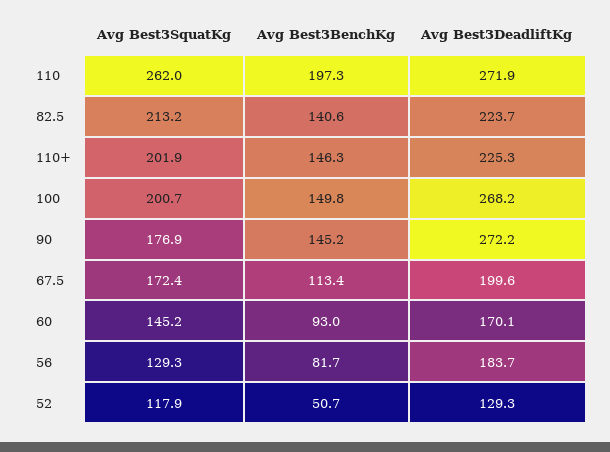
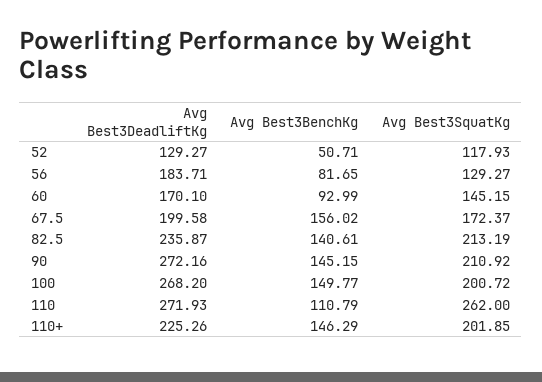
  {
    "Avg Best3SquatKg": {
      "110": 262,
      "82.5": 213.19,
      "110+": 201.85,
      "100": 200.72,
-     "90": 176.9,
+     "90": 210.92,
      "67.5": 172.37,
      "60": 145.15,
      "56": 129.27,
      "52": 117.93
    },
    "Avg Best3BenchKg": {
-     "110": 197.3,
+     "110": 110.79,
      "82.5": 140.61,
      "110+": 146.29,
      "100": 149.77,
      "90": 145.15,
-     "67.5": 113.4,
+     "67.5": 156.02,
      "60": 92.99,
      "56": 81.65,
      "52": 50.71
    },
    "Avg Best3DeadliftKg": {
      "110": 271.93,
-     "82.5": 223.7,
+     "82.5": 235.87,
      "110+": 225.26,
      "100": 268.2,
      "90": 272.16,
      "67.5": 199.58,
      "60": 170.1,
      "56": 183.71,
      "52": 129.27
    }
  }

